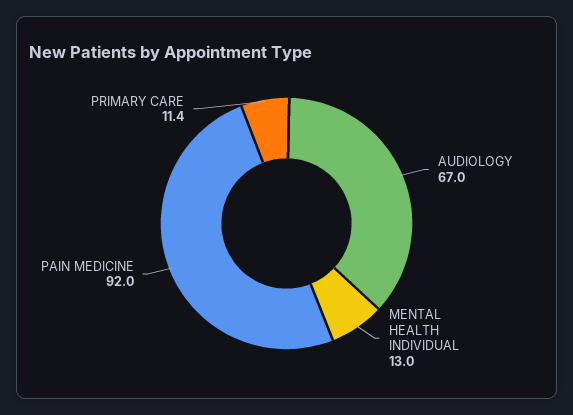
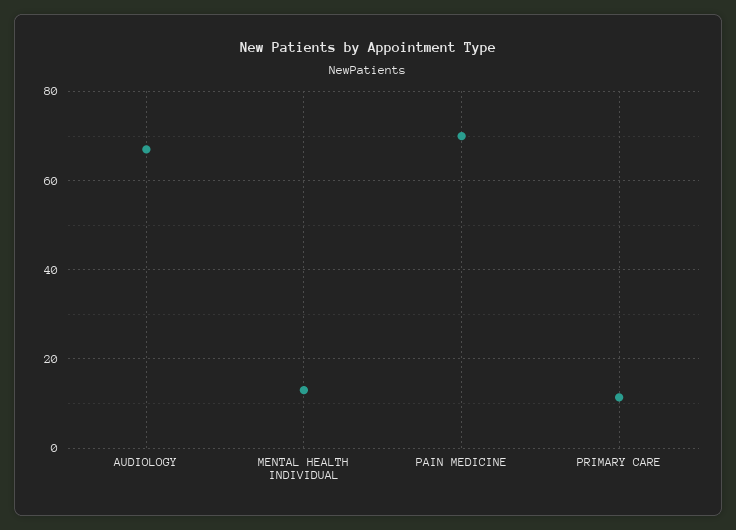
  {
    "AUDIOLOGY": 67,
    "MENTAL HEALTH INDIVIDUAL": 13,
-   "PAIN MEDICINE": 92,
+   "PAIN MEDICINE": 70,
    "PRIMARY CARE": 11.4
  }

